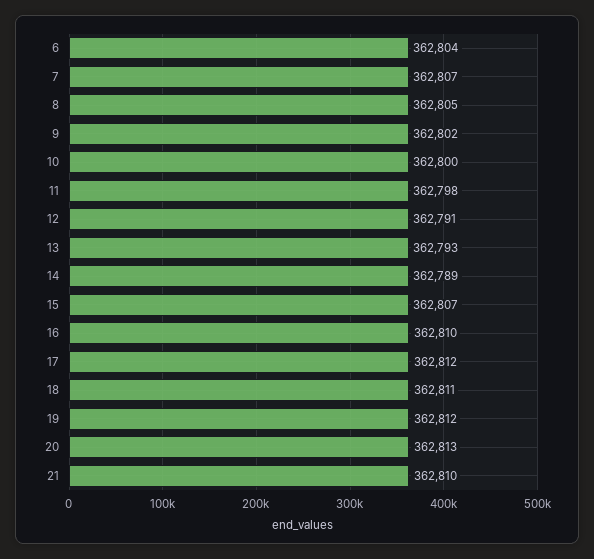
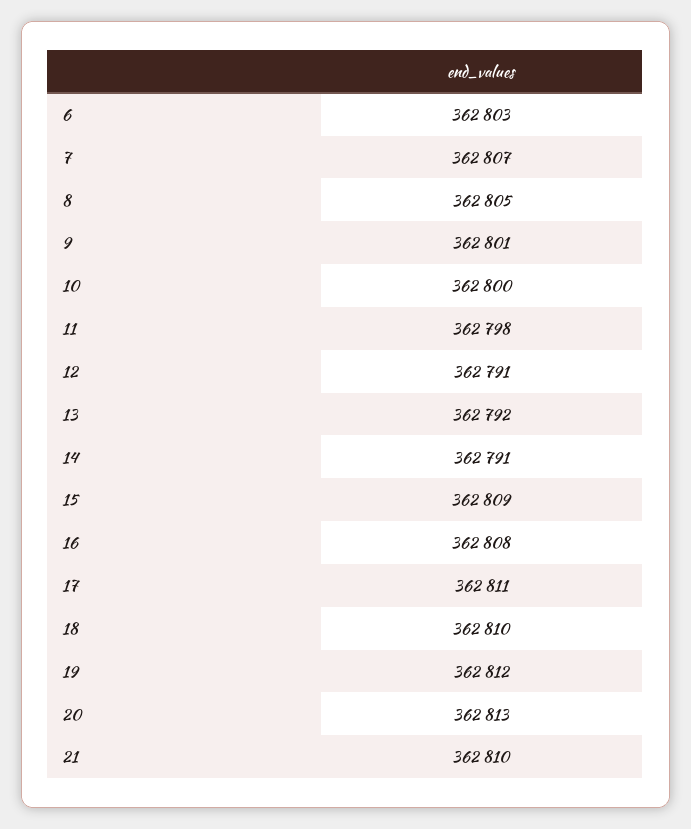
  {
-   "6": 362804,
+   "6": 362803,
    "7": 362807,
    "8": 362805,
-   "9": 362802,
+   "9": 362801,
    "10": 362800,
    "11": 362798,
    "12": 362791,
-   "13": 362793,
+   "13": 362792,
-   "14": 362789,
+   "14": 362791,
-   "15": 362807,
+   "15": 362809,
-   "16": 362810,
+   "16": 362808,
-   "17": 362812,
+   "17": 362811,
-   "18": 362811,
+   "18": 362810,
    "19": 362812,
    "20": 362813,
    "21": 362810
  }

